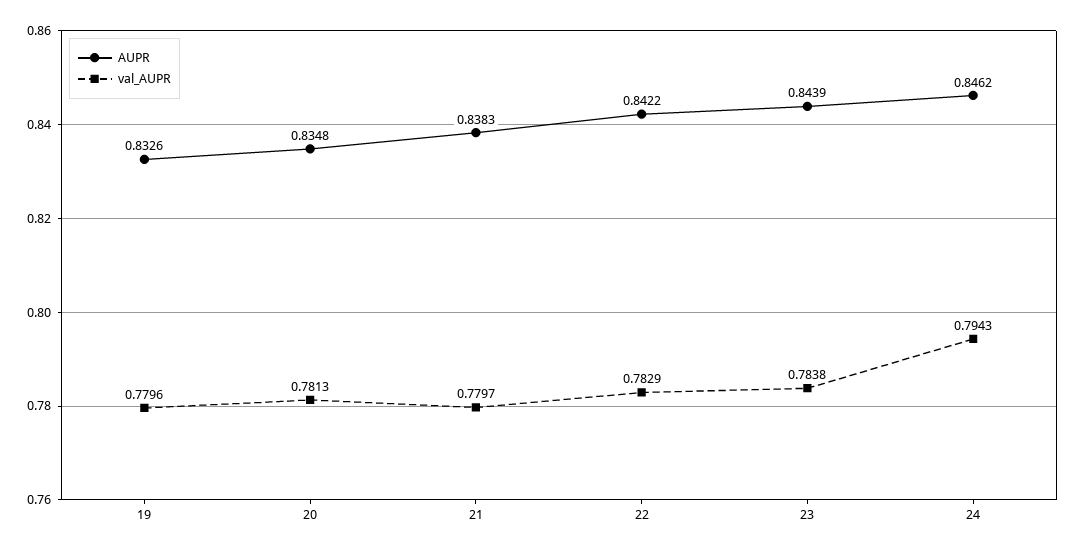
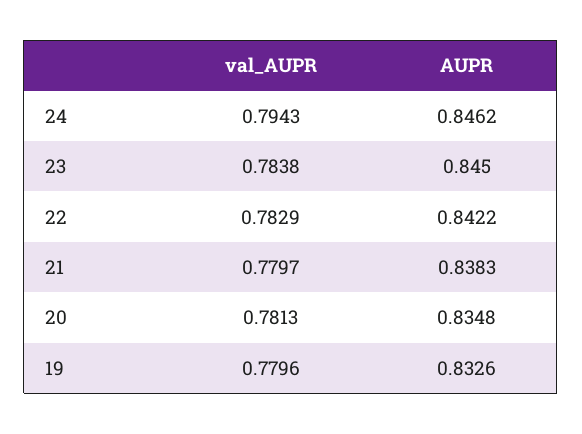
  {
    "AUPR": {
      "19": 0.8326,
      "20": 0.8348,
      "21": 0.8383,
      "22": 0.8422,
-     "23": 0.8439,
+     "23": 0.845,
      "24": 0.8462
    },
    "val_AUPR": {
      "19": 0.7796,
      "20": 0.7813,
      "21": 0.7797,
      "22": 0.7829,
      "23": 0.7838,
      "24": 0.7943
    }
  }

